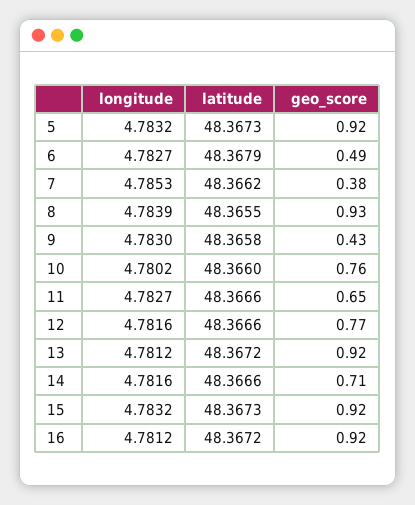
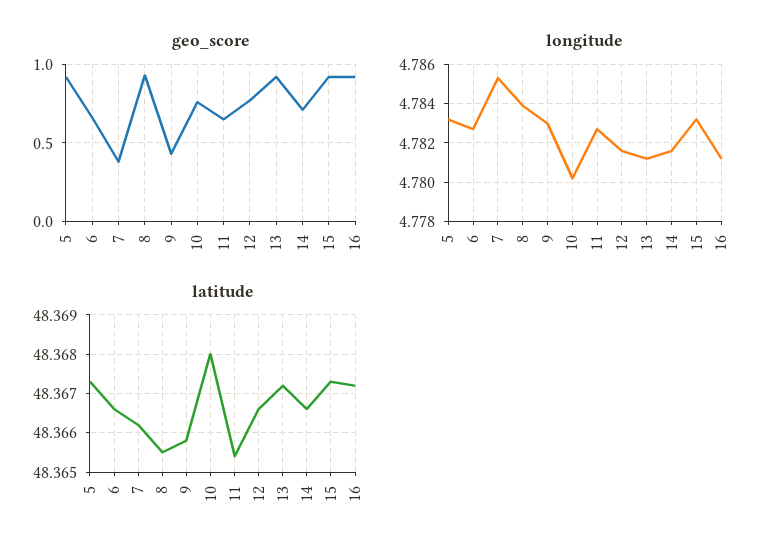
  {
    "longitude": {
      "5": 4.7832,
      "6": 4.7827,
      "7": 4.7853,
      "8": 4.7839,
      "9": 4.783,
      "10": 4.7802,
      "11": 4.7827,
      "12": 4.7816,
      "13": 4.7812,
      "14": 4.7816,
      "15": 4.7832,
      "16": 4.7812
    },
    "latitude": {
      "5": 48.3673,
-     "6": 48.3679,
+     "6": 48.3665,
      "7": 48.3662,
      "8": 48.3655,
      "9": 48.3658,
-     "10": 48.366,
+     "10": 48.368,
-     "11": 48.3666,
+     "11": 48.3655,
      "12": 48.3666,
      "13": 48.3672,
      "14": 48.3666,
      "15": 48.3673,
      "16": 48.3672
    },
    "geo_score": {
      "5": 0.92,
-     "6": 0.49,
+     "6": 0.65,
      "7": 0.38,
      "8": 0.93,
      "9": 0.43,
      "10": 0.76,
      "11": 0.65,
      "12": 0.77,
      "13": 0.92,
      "14": 0.71,
      "15": 0.92,
      "16": 0.92
    }
  }

